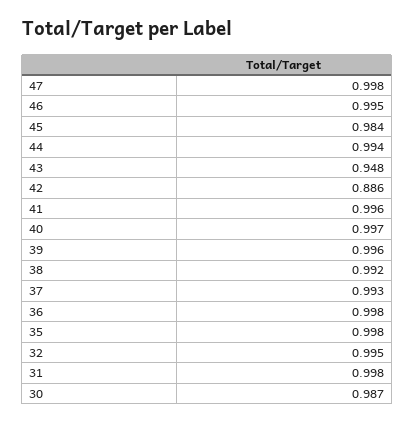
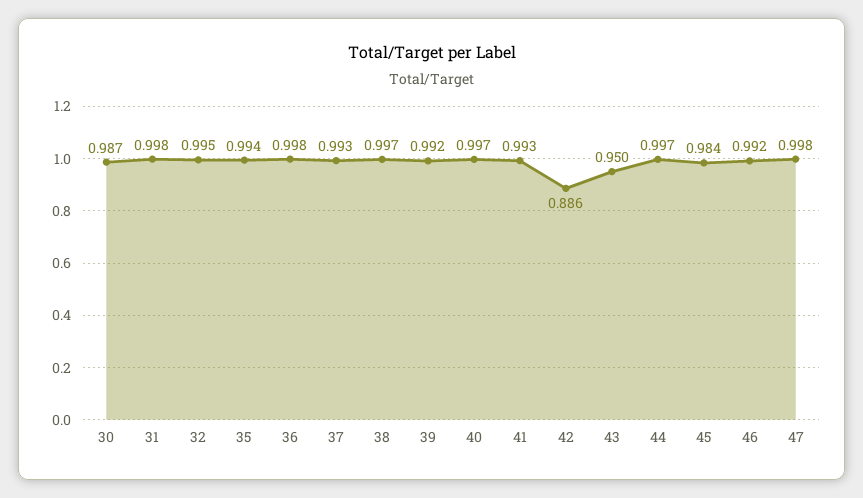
  {
    "47": 0.998,
-   "46": 0.995,
+   "46": 0.992,
    "45": 0.984,
-   "44": 0.994,
+   "44": 0.997,
-   "43": 0.948,
+   "43": 0.95,
    "42": 0.886,
-   "41": 0.996,
+   "41": 0.993,
    "40": 0.997,
-   "39": 0.996,
+   "39": 0.992,
-   "38": 0.992,
+   "38": 0.997,
    "37": 0.993,
    "36": 0.998,
-   "35": 0.998,
+   "35": 0.994,
    "32": 0.995,
    "31": 0.998,
    "30": 0.987
  }

